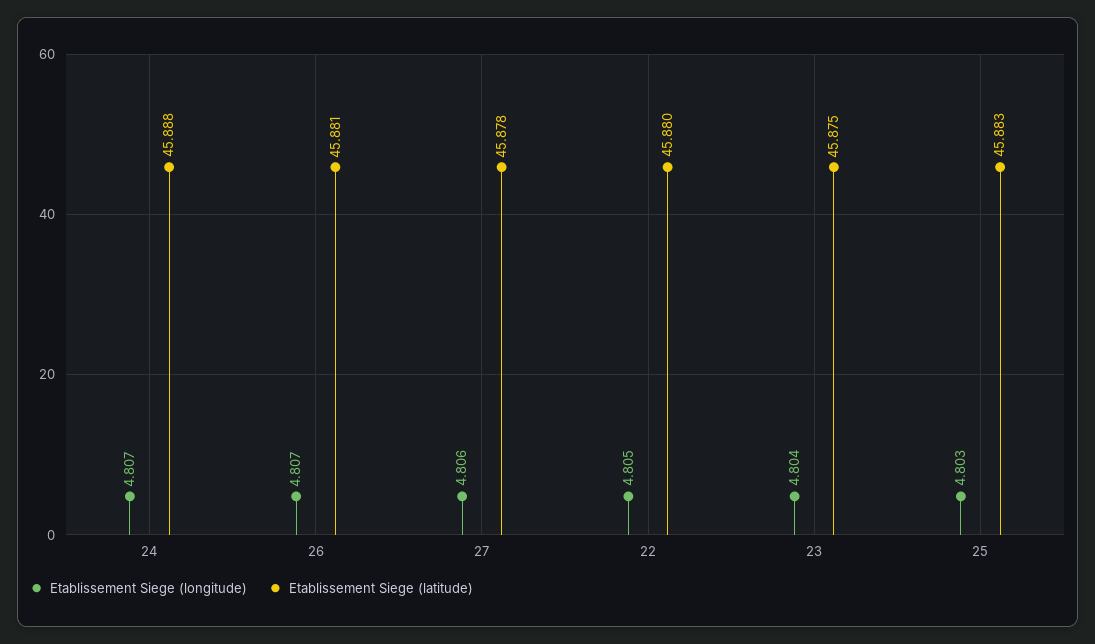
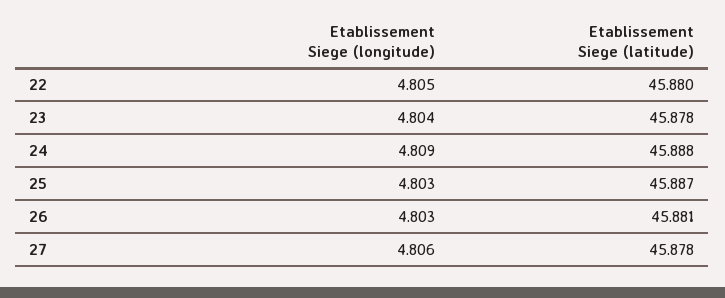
  {
    "Etablissement Siege (longitude)": {
-     "24": 4.807,
+     "24": 4.809,
-     "26": 4.807,
+     "26": 4.803,
      "27": 4.806,
      "22": 4.805,
      "23": 4.804,
      "25": 4.803
    },
    "Etablissement Siege (latitude)": {
      "24": 45.888,
      "26": 45.881,
      "27": 45.878,
      "22": 45.88,
-     "23": 45.875,
+     "23": 45.878,
-     "25": 45.883
+     "25": 45.887
    }
  }

